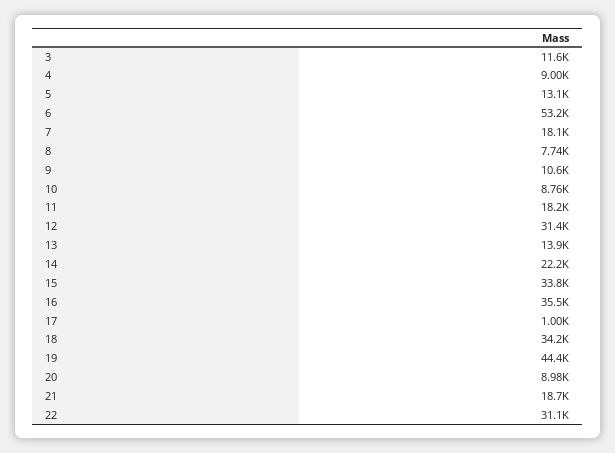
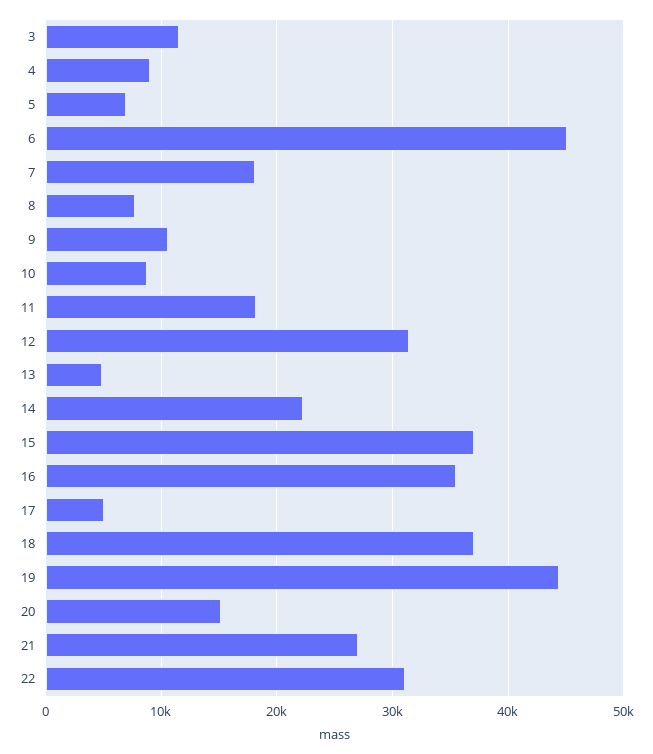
  {
    "3": 11600,
    "4": 9000,
-   "5": 13100,
+   "5": 7000,
-   "6": 53200,
+   "6": 45000,
    "7": 18100,
    "8": 7740,
    "9": 10600,
    "10": 8760,
    "11": 18200,
    "12": 31400,
-   "13": 13900,
+   "13": 5000,
    "14": 22200,
-   "15": 33800,
+   "15": 37000,
    "16": 35500,
-   "17": 1000,
+   "17": 5000,
-   "18": 34200,
+   "18": 37000,
    "19": 44400,
-   "20": 8980,
+   "20": 15000,
-   "21": 18700,
+   "21": 27000,
    "22": 31100
  }

